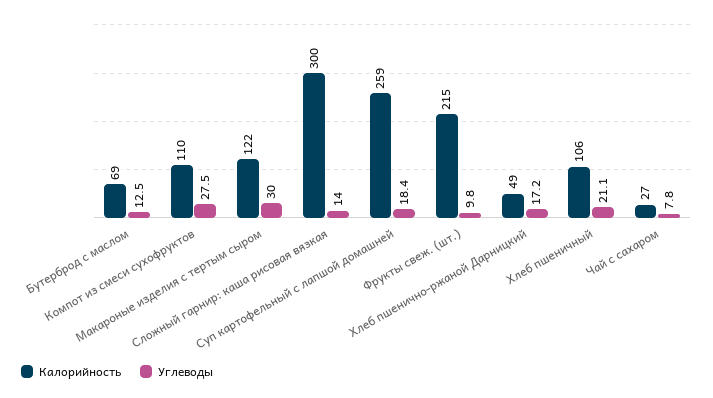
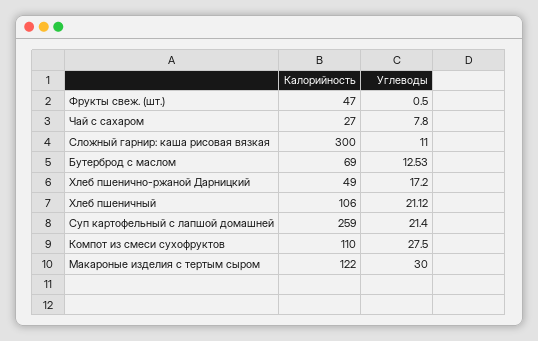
  {
    "Калорийность": {
      "Бутерброд с маслом": 69,
      "Компот из смеси сухофруктов": 110,
      "Макароные изделия с тертым сыром": 122,
      "Сложный гарнир: каша рисовая вязкая": 300,
      "Суп картофельный с лапшой домашней": 259,
-     "Фрукты свеж. (шт.)": 215,
+     "Фрукты свеж. (шт.)": 47,
      "Хлеб пшенично-ржаной Дарницкий": 49,
      "Хлеб пшеничный": 106,
      "Чай с сахаром": 27
    },
    "Углеводы": {
      "Бутерброд с маслом": 12.53,
      "Компот из смеси сухофруктов": 27.5,
      "Макароные изделия с тертым сыром": 30,
-     "Сложный гарнир: каша рисовая вязкая": 14,
+     "Сложный гарнир: каша рисовая вязкая": 11,
-     "Суп картофельный с лапшой домашней": 18.4,
+     "Суп картофельный с лапшой домашней": 21.4,
-     "Фрукты свеж. (шт.)": 9.8,
+     "Фрукты свеж. (шт.)": 0.5,
      "Хлеб пшенично-ржаной Дарницкий": 17.2,
      "Хлеб пшеничный": 21.12,
      "Чай с сахаром": 7.8
    }
  }

